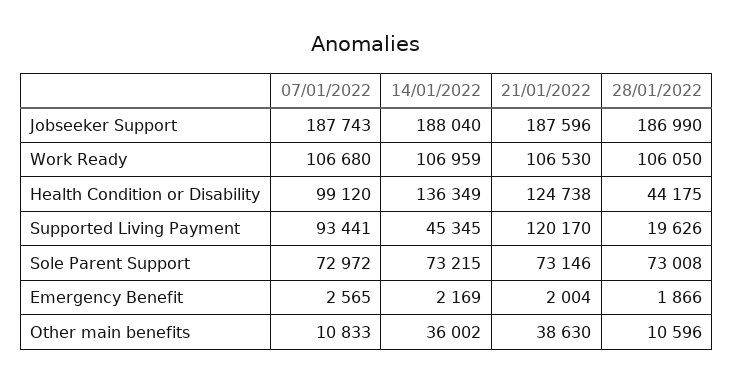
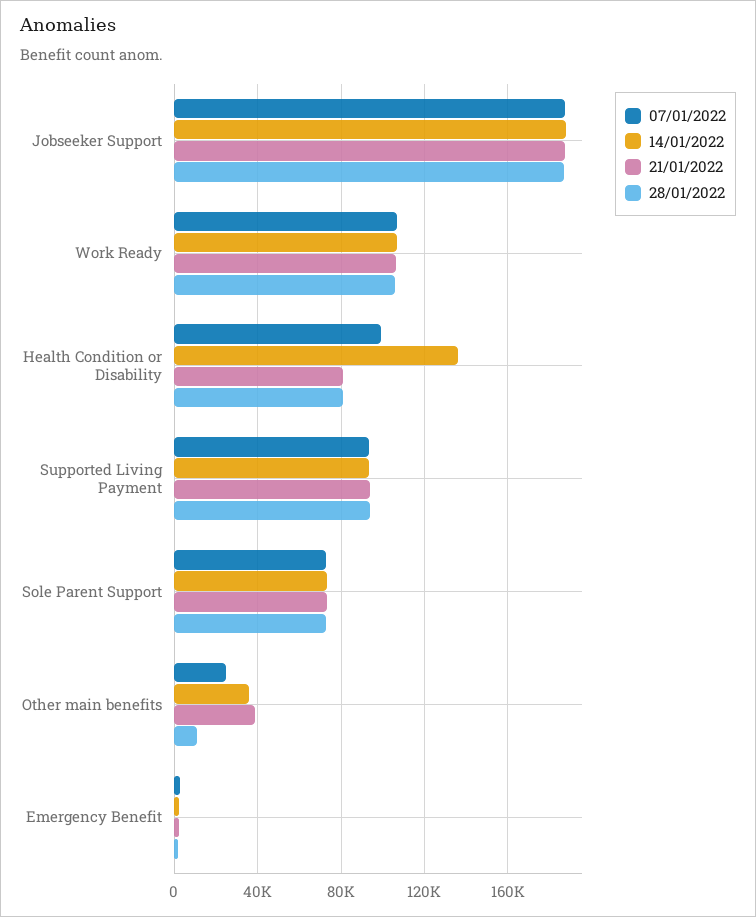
  {
    "07/01/2022": {
      "Jobseeker Support": 187743,
      "Work Ready": 106680,
      "Health Condition or Disability": 99120,
      "Supported Living Payment": 93441,
      "Sole Parent Support": 72972,
      "Emergency Benefit": 2565,
-     "Other main benefits": 10833
+     "Other main benefits": 25000
    },
    "14/01/2022": {
      "Jobseeker Support": 188040,
      "Work Ready": 106959,
      "Health Condition or Disability": 136349,
-     "Supported Living Payment": 45345,
+     "Supported Living Payment": 95000,
      "Sole Parent Support": 73215,
      "Emergency Benefit": 2169,
      "Other main benefits": 36002
    },
    "21/01/2022": {
      "Jobseeker Support": 187596,
      "Work Ready": 106530,
-     "Health Condition or Disability": 124738,
+     "Health Condition or Disability": 80000,
-     "Supported Living Payment": 120170,
+     "Supported Living Payment": 95000,
      "Sole Parent Support": 73146,
      "Emergency Benefit": 2004,
      "Other main benefits": 38630
    },
    "28/01/2022": {
      "Jobseeker Support": 186990,
      "Work Ready": 106050,
-     "Health Condition or Disability": 44175,
+     "Health Condition or Disability": 80000,
-     "Supported Living Payment": 19626,
+     "Supported Living Payment": 95000,
      "Sole Parent Support": 73008,
      "Emergency Benefit": 1866,
      "Other main benefits": 10596
    }
  }

